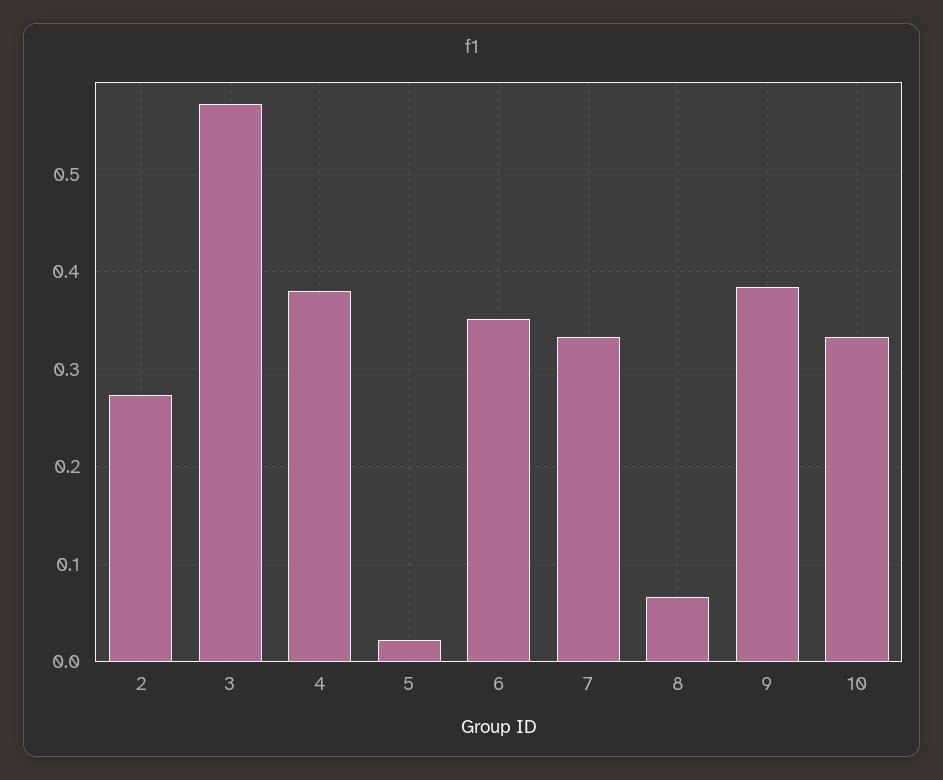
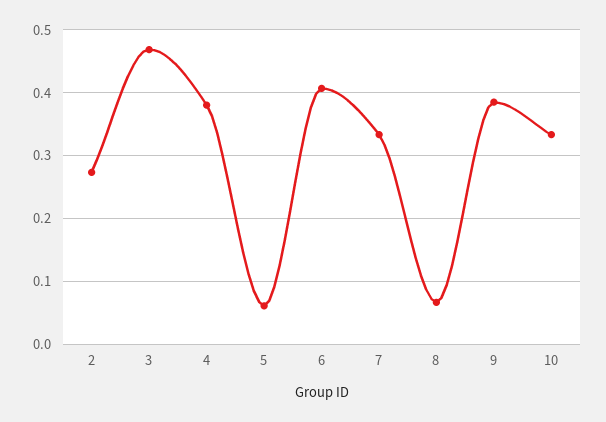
  {
    "2": 0.27,
-   "3": 0.57,
+   "3": 0.47,
    "4": 0.38,
-   "5": 0.02,
+   "5": 0.06,
-   "6": 0.35,
+   "6": 0.41,
    "7": 0.33,
    "8": 0.07,
    "9": 0.39,
    "10": 0.33
  }

